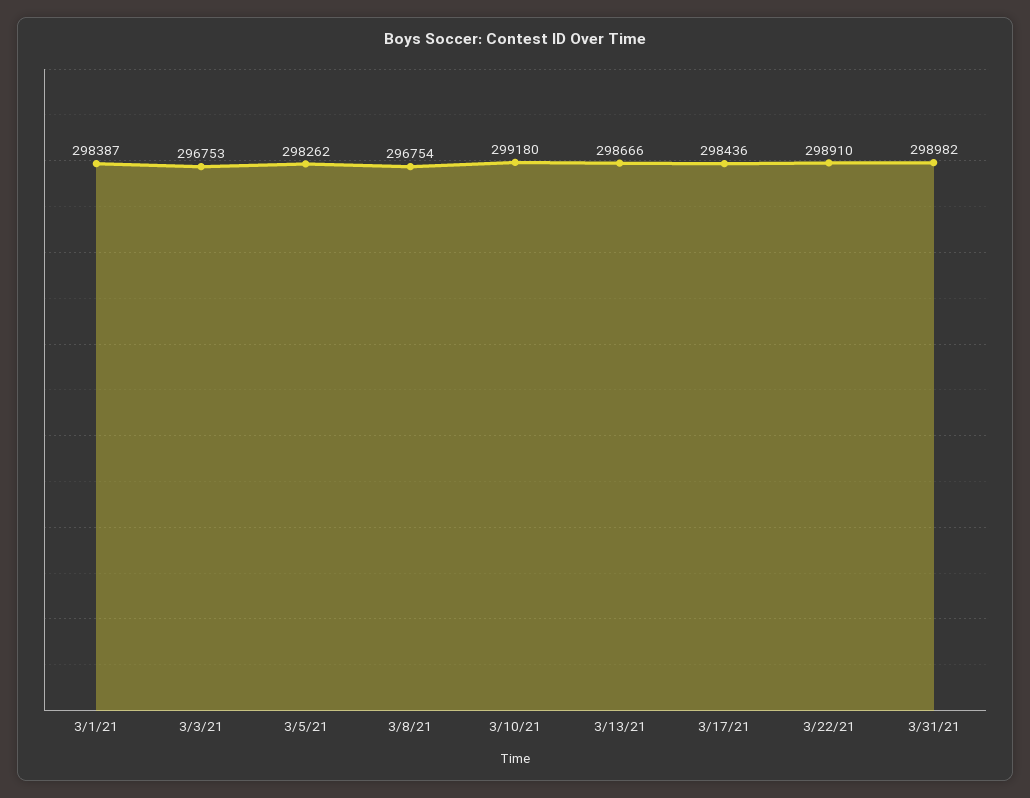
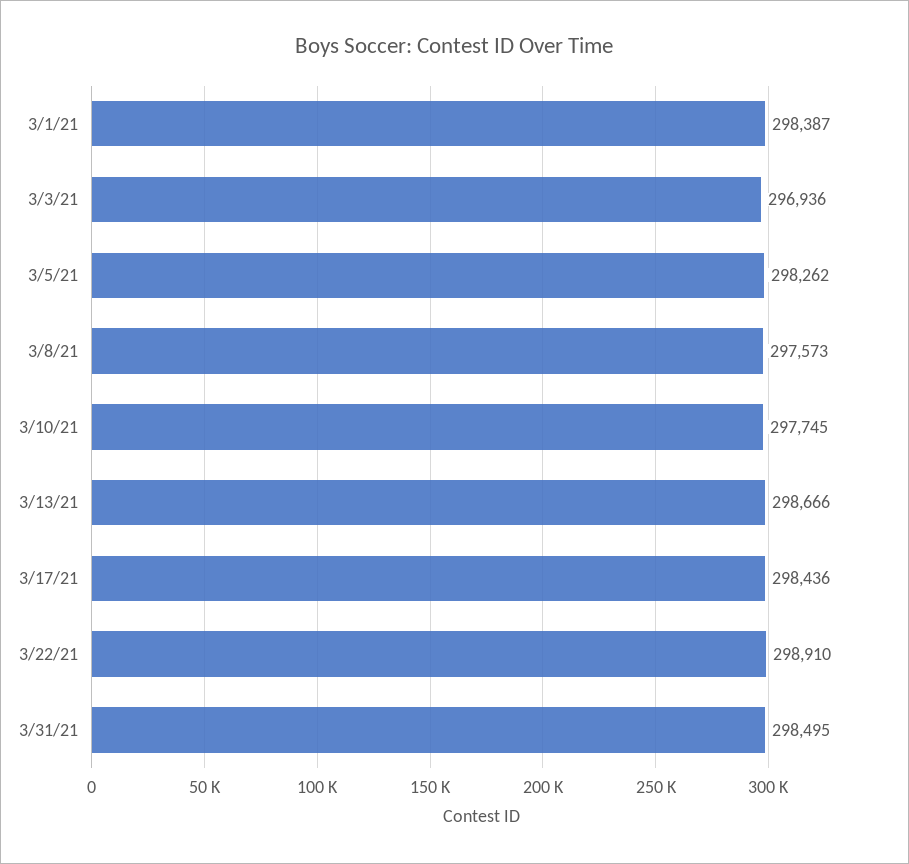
  {
    "3/1/21": 298387,
-   "3/3/21": 296753,
+   "3/3/21": 296936,
    "3/5/21": 298262,
-   "3/8/21": 296754,
+   "3/8/21": 297573,
-   "3/10/21": 299180,
+   "3/10/21": 297745,
    "3/13/21": 298666,
    "3/17/21": 298436,
    "3/22/21": 298910,
-   "3/31/21": 298982
+   "3/31/21": 298495
  }

